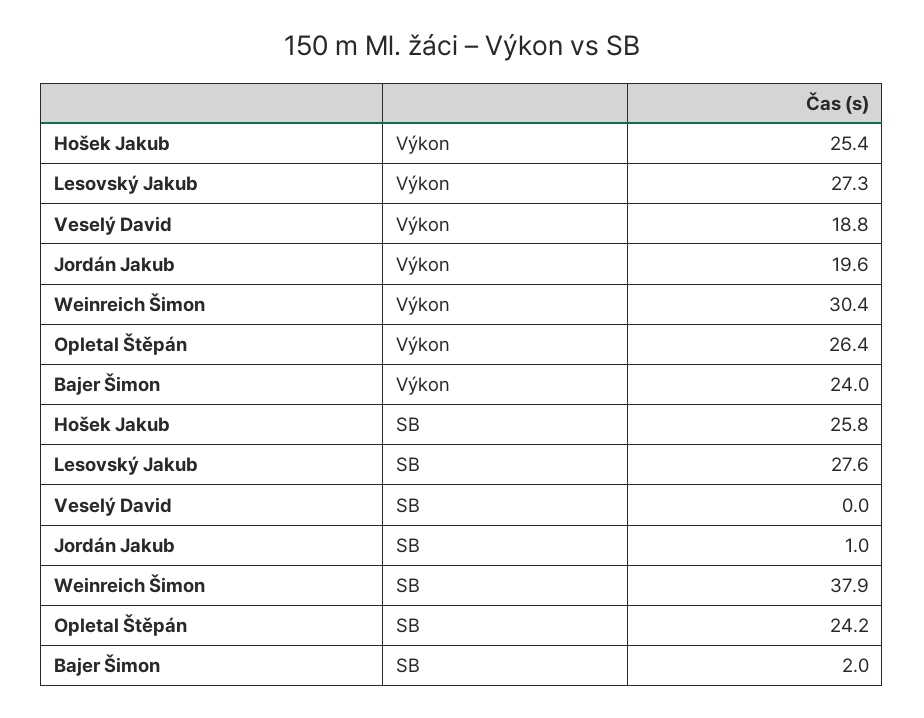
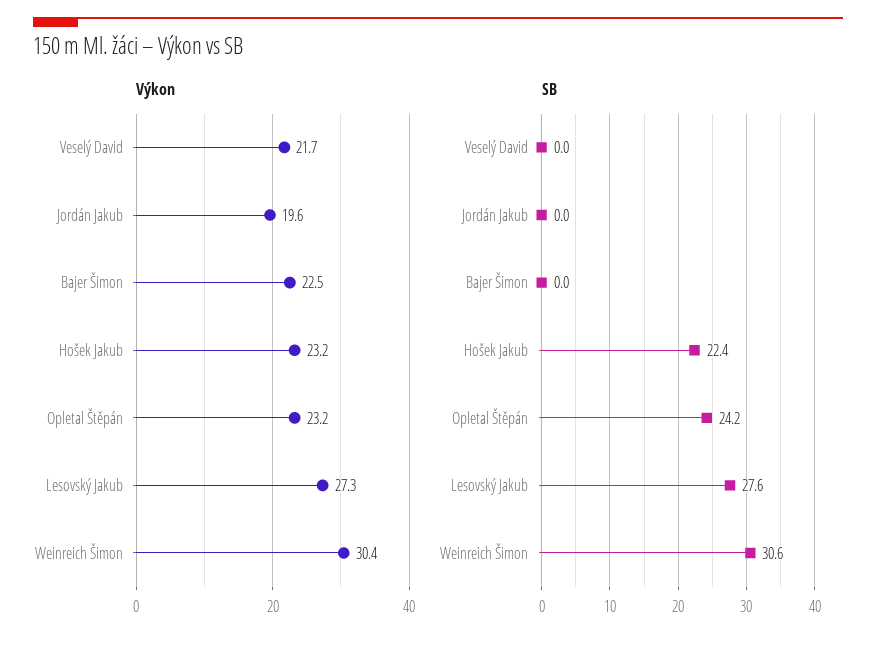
  {
    "Výkon": {
-     "Hošek Jakub": 25.4,
+     "Hošek Jakub": 23.2,
      "Lesovský Jakub": 27.3,
-     "Veselý David": 18.8,
+     "Veselý David": 21.7,
      "Jordán Jakub": 19.6,
      "Weinreich Šimon": 30.4,
-     "Opletal Štěpán": 26.4,
+     "Opletal Štěpán": 23.2,
-     "Bajer Šimon": 24
+     "Bajer Šimon": 22.5
    },
    "SB": {
-     "Hošek Jakub": 25.8,
+     "Hošek Jakub": 22.4,
      "Lesovský Jakub": 27.6,
      "Veselý David": 0,
-     "Jordán Jakub": 1,
+     "Jordán Jakub": 0,
-     "Weinreich Šimon": 37.9,
+     "Weinreich Šimon": 30.6,
      "Opletal Štěpán": 24.2,
-     "Bajer Šimon": 2
+     "Bajer Šimon": 0
    }
  }

